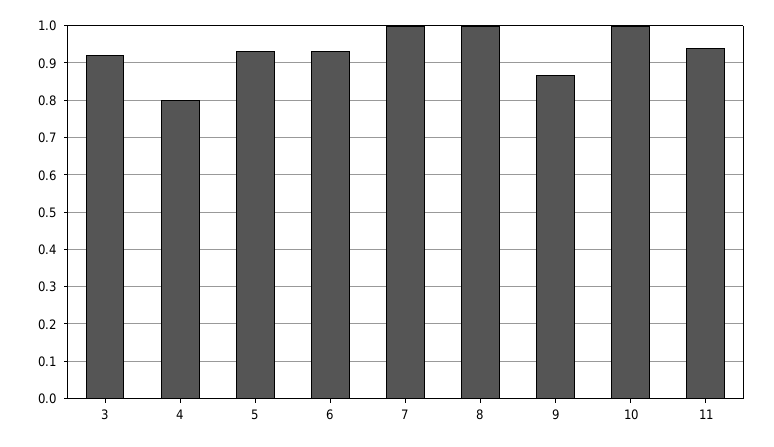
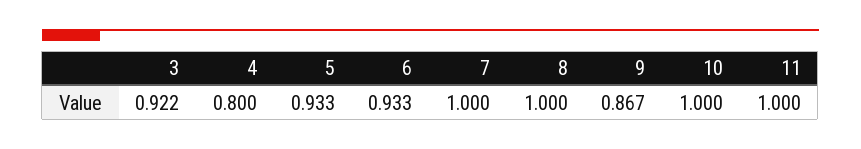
  {
    "3": 0.922,
    "4": 0.8,
    "5": 0.933,
    "6": 0.933,
    "7": 1,
    "8": 1,
    "9": 0.867,
    "10": 1,
-   "11": 0.94
+   "11": 1
  }

